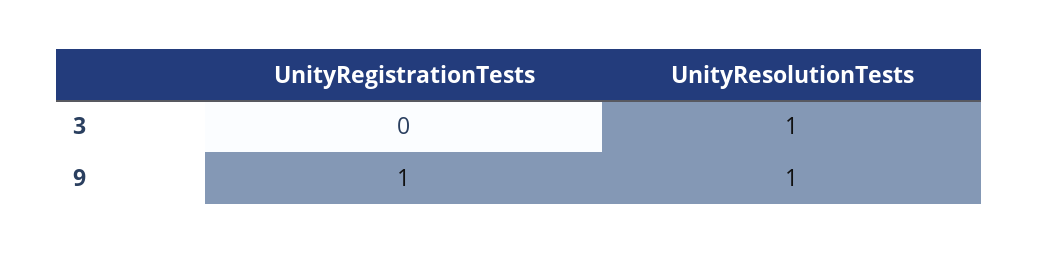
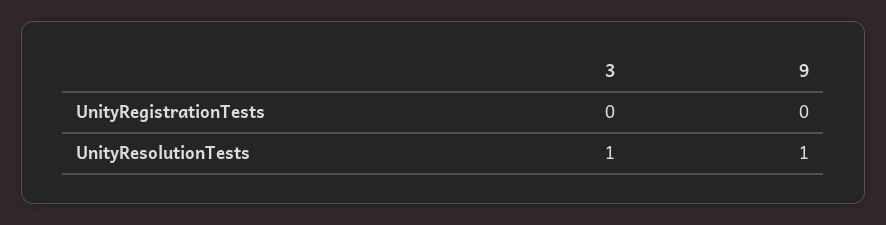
  {
    "UnityRegistrationTests": {
      "3": 0,
-     "9": 1
+     "9": 0
    },
    "UnityResolutionTests": {
      "3": 1,
      "9": 1
    }
  }

